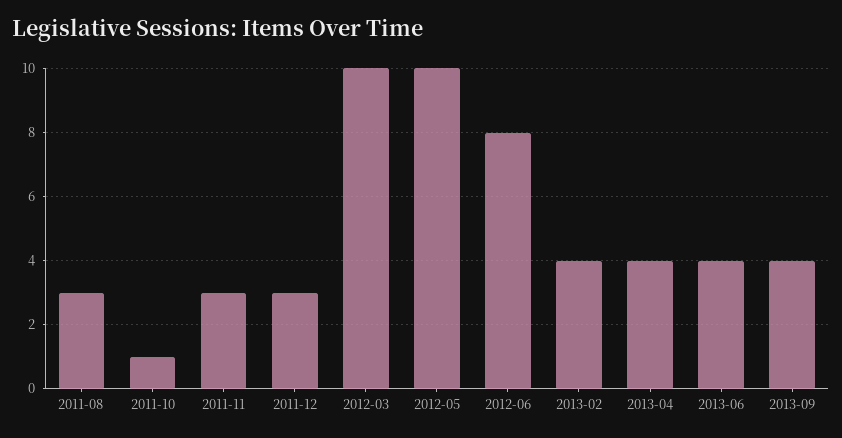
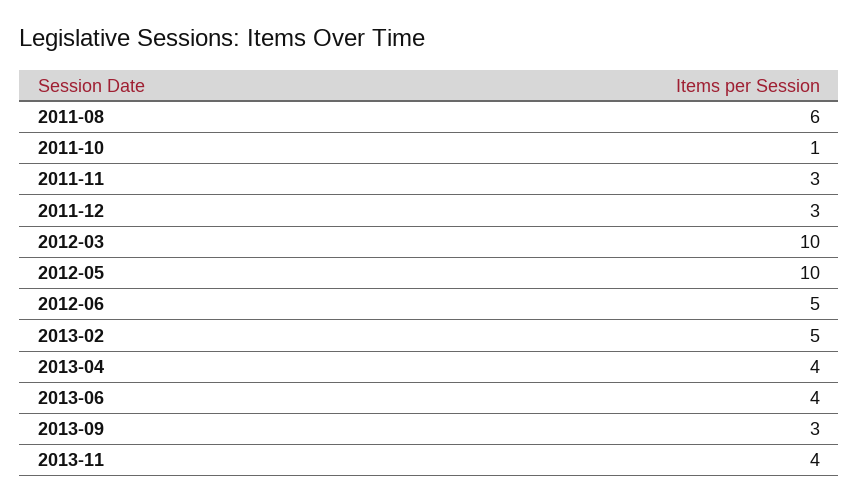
  {
-   "2011-08": 3,
+   "2011-08": 6,
    "2011-10": 1,
    "2011-11": 3,
    "2011-12": 3,
    "2012-03": 10,
    "2012-05": 10,
-   "2012-06": 8,
+   "2012-06": 5,
-   "2013-02": 4,
+   "2013-02": 5,
    "2013-04": 4,
    "2013-06": 4,
-   "2013-09": 4
+   "2013-09": 3,
+   "2013-11": 4
  }

